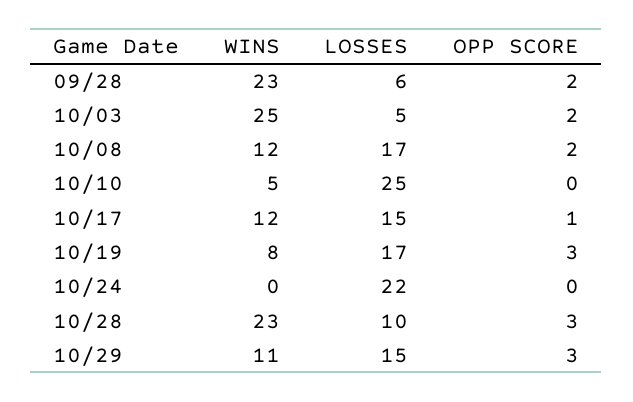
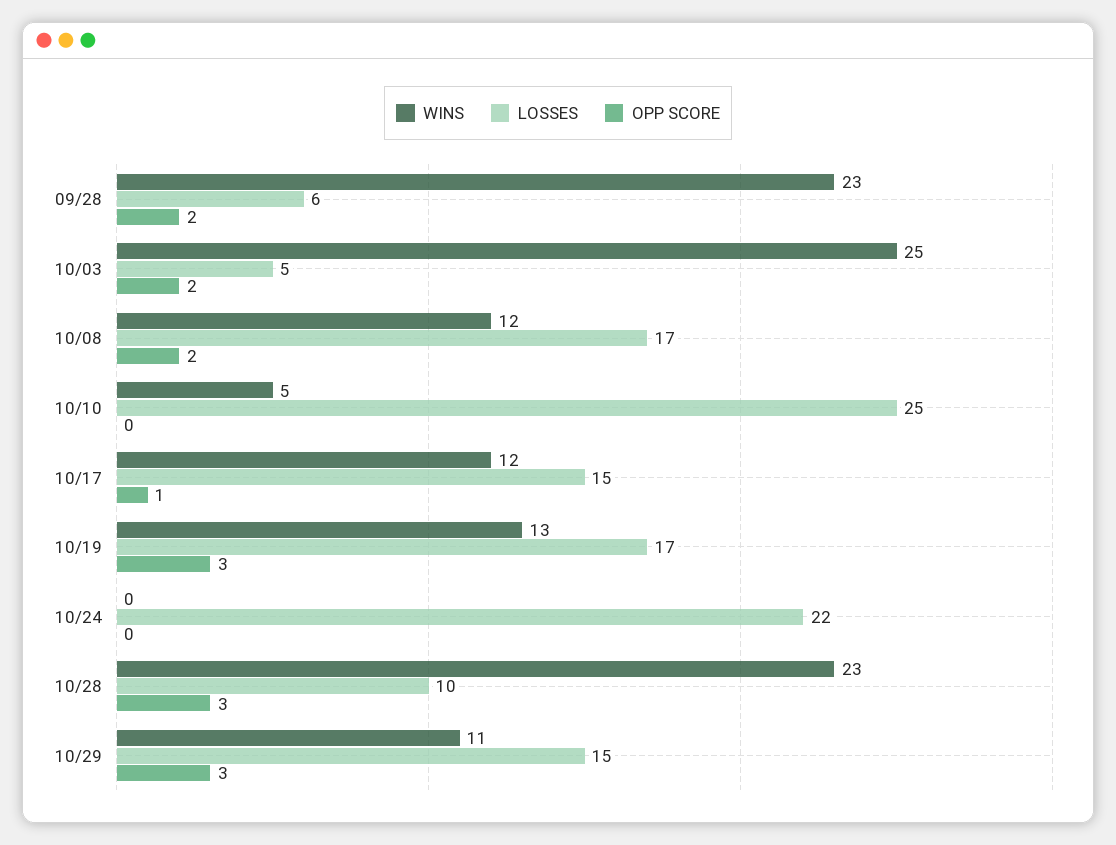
  {
    "WINS": {
      "09/28": 23,
      "10/03": 25,
      "10/08": 12,
      "10/10": 5,
      "10/17": 12,
-     "10/19": 8,
+     "10/19": 13,
      "10/24": 0,
      "10/28": 23,
      "10/29": 11
    },
    "LOSSES": {
      "09/28": 6,
      "10/03": 5,
      "10/08": 17,
      "10/10": 25,
      "10/17": 15,
      "10/19": 17,
      "10/24": 22,
      "10/28": 10,
      "10/29": 15
    },
    "OPP SCORE": {
      "09/28": 2,
      "10/03": 2,
      "10/08": 2,
      "10/10": 0,
      "10/17": 1,
      "10/19": 3,
      "10/24": 0,
      "10/28": 3,
      "10/29": 3
    }
  }

